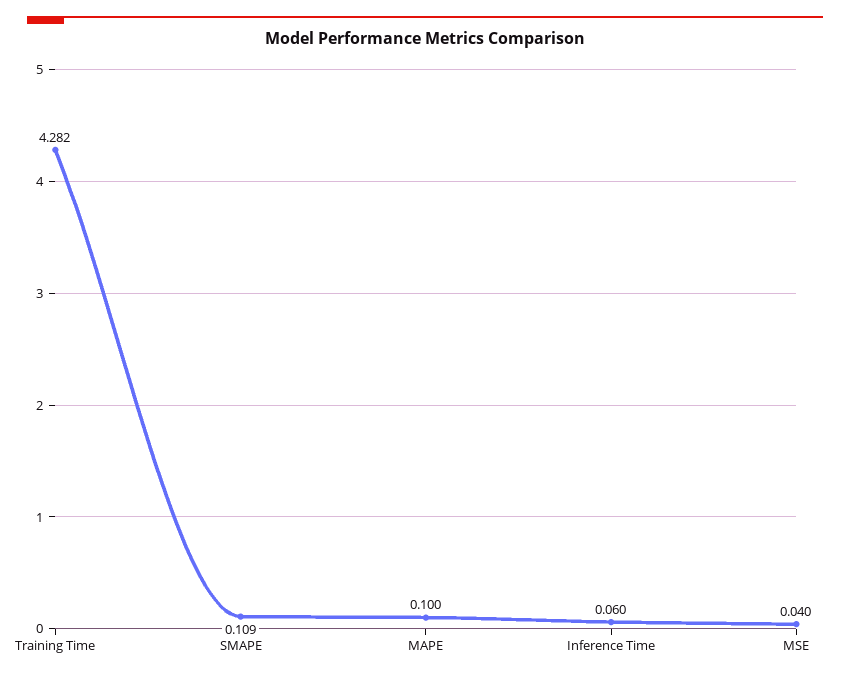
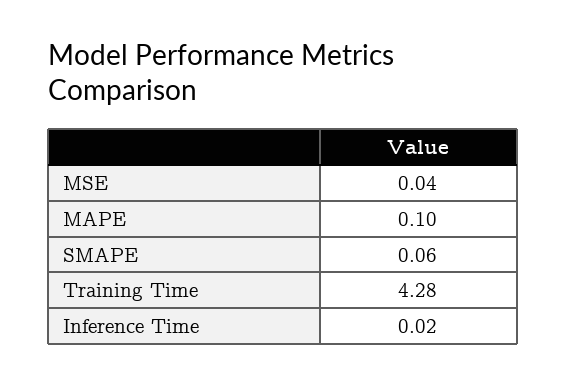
  {
    "Training Time": 4.282,
-   "SMAPE": 0.109,
+   "SMAPE": 0.06,
    "MAPE": 0.1,
-   "Inference Time": 0.06,
+   "Inference Time": 0.02,
    "MSE": 0.04
  }

